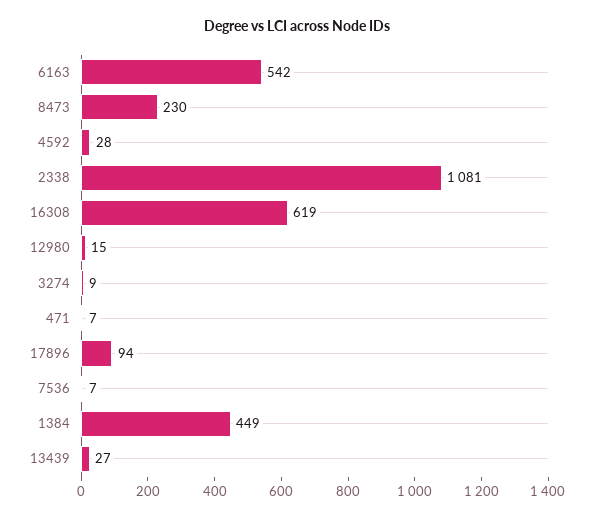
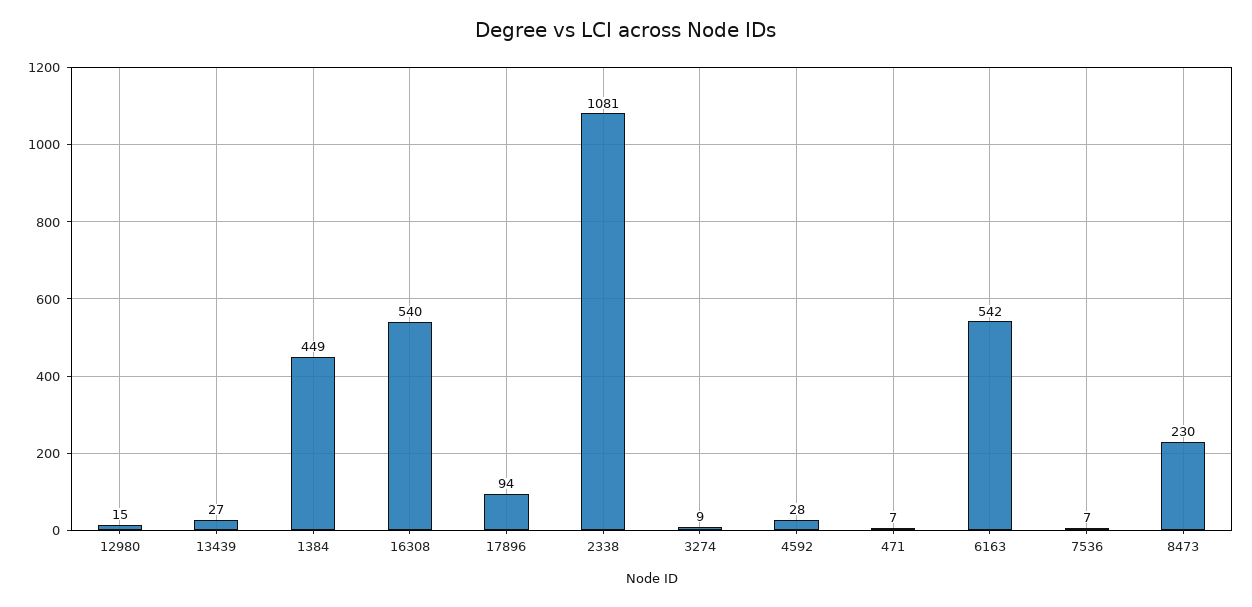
  {
    "6163": 542,
    "8473": 230,
    "4592": 28,
    "2338": 1081,
-   "16308": 619,
+   "16308": 540,
    "12980": 15,
    "3274": 9,
    "471": 7,
    "17896": 94,
    "7536": 7,
    "1384": 449,
    "13439": 27
  }

